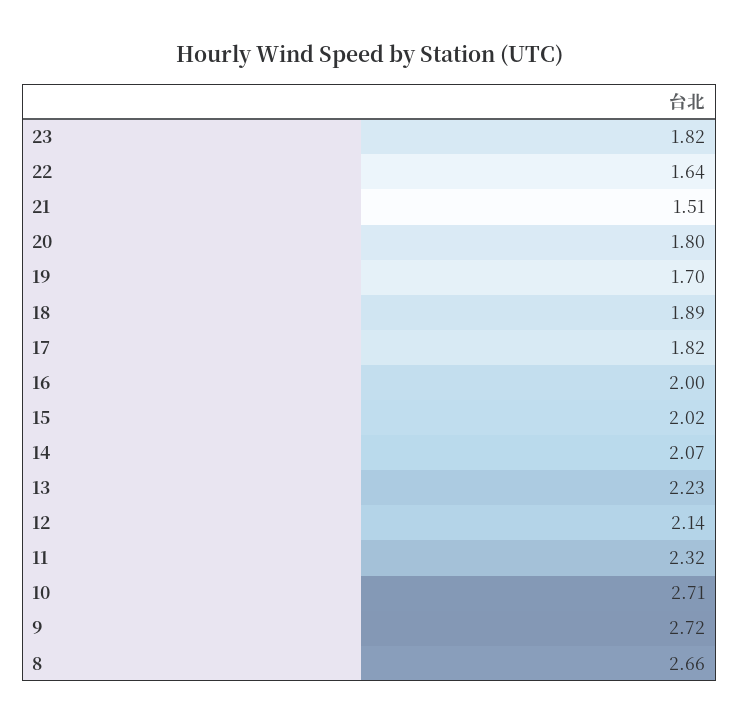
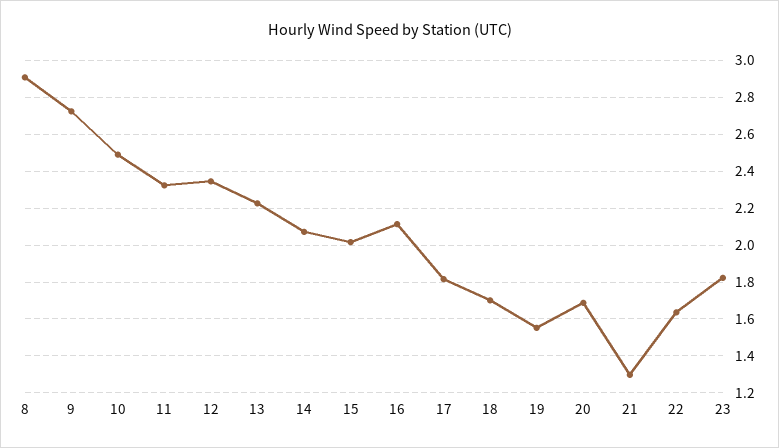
  {
    "23": 1.82,
    "22": 1.64,
-   "21": 1.51,
+   "21": 1.3,
-   "20": 1.8,
+   "20": 1.7,
-   "19": 1.7,
+   "19": 1.55,
-   "18": 1.89,
+   "18": 1.7,
    "17": 1.82,
-   "16": 2,
+   "16": 2.1,
    "15": 2.02,
    "14": 2.07,
    "13": 2.23,
-   "12": 2.14,
+   "12": 2.35,
    "11": 2.32,
-   "10": 2.71,
+   "10": 2.5,
    "9": 2.72,
-   "8": 2.66
+   "8": 2.9
  }

